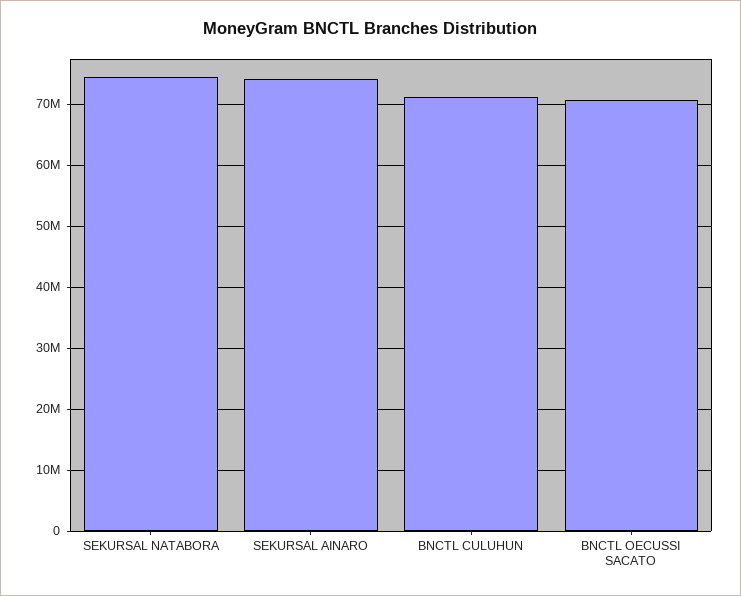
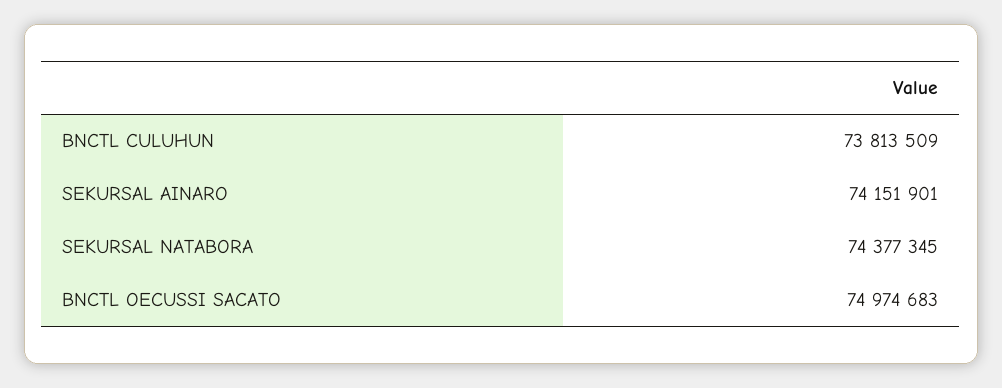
  {
    "SEKURSAL NATABORA": 74377345,
    "SEKURSAL AINARO": 74151901,
-   "BNCTL CULUHUN": 71000000,
+   "BNCTL CULUHUN": 73813509,
-   "BNCTL OECUSSI SACATO": 71000000
+   "BNCTL OECUSSI SACATO": 74974683
  }

